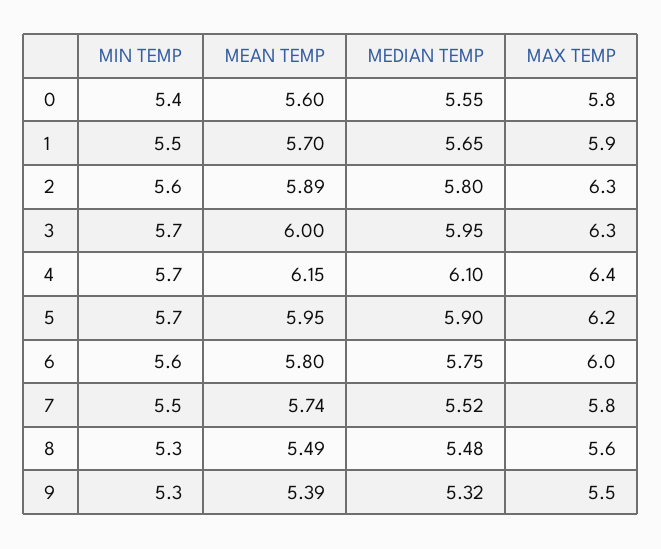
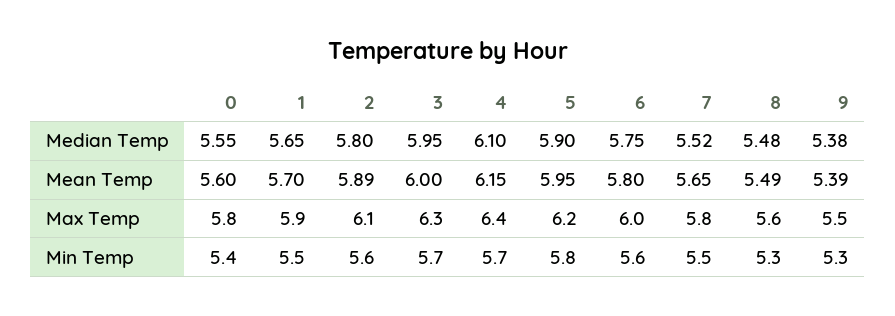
  {
    "MIN TEMP": {
      "0": 5.4,
      "1": 5.5,
      "2": 5.6,
      "3": 5.7,
      "4": 5.7,
-     "5": 5.7,
+     "5": 5.8,
      "6": 5.6,
      "7": 5.5,
      "8": 5.3,
      "9": 5.3
    },
    "MEAN TEMP": {
      "0": 5.6,
      "1": 5.7,
      "2": 5.89,
      "3": 6,
      "4": 6.15,
      "5": 5.95,
      "6": 5.8,
-     "7": 5.74,
+     "7": 5.65,
      "8": 5.49,
      "9": 5.39
    },
    "MEDIAN TEMP": {
      "0": 5.55,
      "1": 5.65,
      "2": 5.8,
      "3": 5.95,
      "4": 6.1,
      "5": 5.9,
      "6": 5.75,
      "7": 5.52,
      "8": 5.48,
-     "9": 5.32
+     "9": 5.38
    },
    "MAX TEMP": {
      "0": 5.8,
      "1": 5.9,
-     "2": 6.3,
+     "2": 6.1,
      "3": 6.3,
      "4": 6.4,
      "5": 6.2,
      "6": 6,
      "7": 5.8,
      "8": 5.6,
      "9": 5.5
    }
  }

